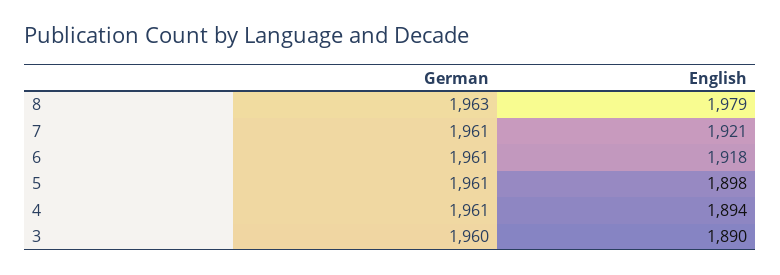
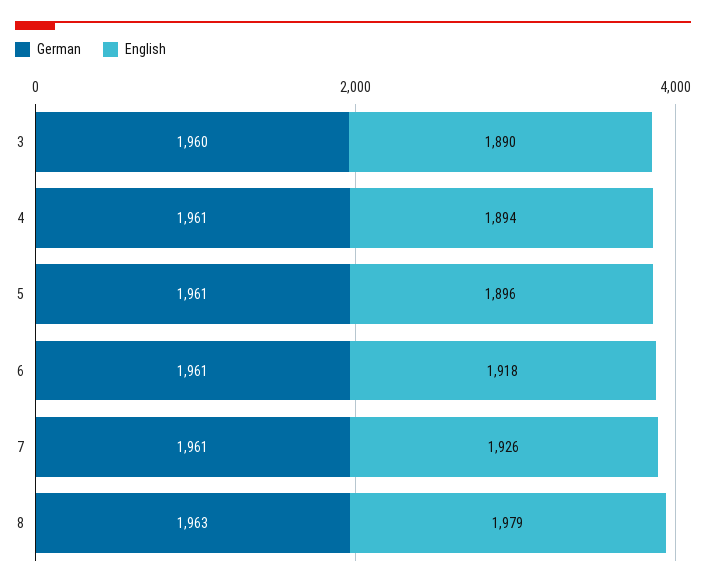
  {
    "German": {
      "8": 1963,
      "7": 1961,
      "6": 1961,
      "5": 1961,
      "4": 1961,
      "3": 1960
    },
    "English": {
      "8": 1979,
-     "7": 1921,
+     "7": 1926,
      "6": 1918,
-     "5": 1898,
+     "5": 1896,
      "4": 1894,
      "3": 1890
    }
  }

